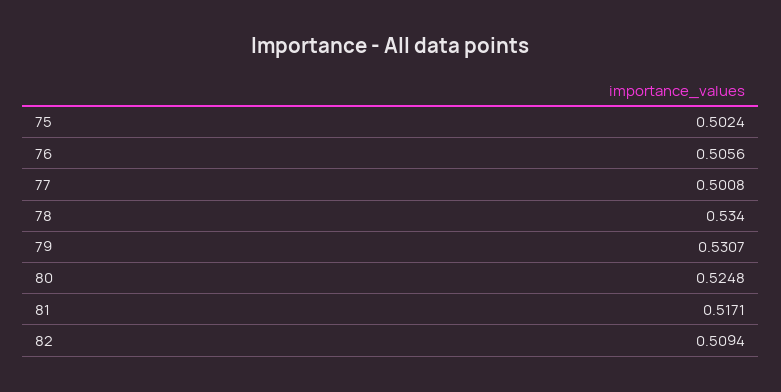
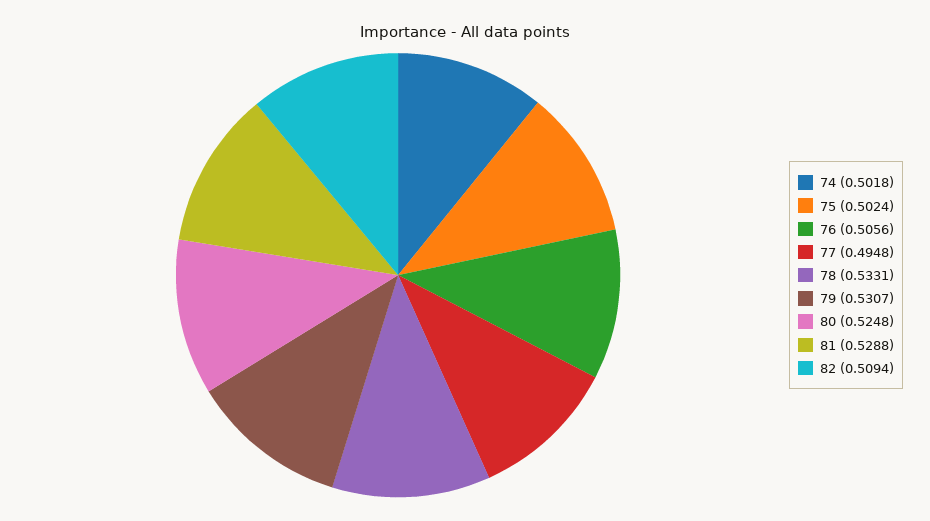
  {
    "75": 0.5024,
    "76": 0.5056,
-   "77": 0.5008,
+   "77": 0.4948,
-   "78": 0.534,
+   "78": 0.5331,
    "79": 0.5307,
    "80": 0.5248,
-   "81": 0.5171,
+   "81": 0.5288,
-   "82": 0.5094
+   "82": 0.5094,
+   "74": 0.5018
  }

